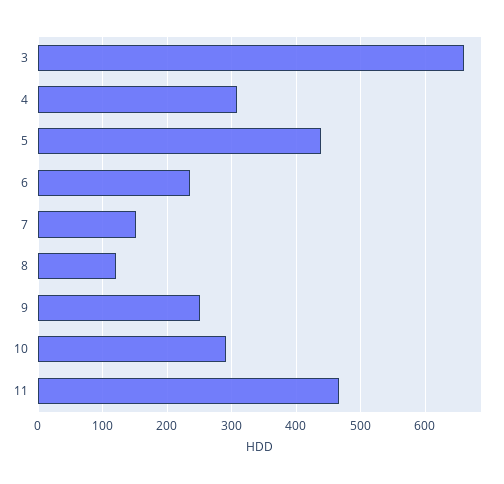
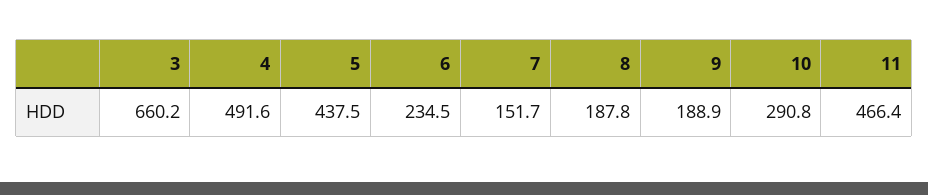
  {
    "3": 660.2,
-   "4": 310,
+   "4": 491.6,
    "5": 437.5,
    "6": 234.5,
    "7": 151.7,
-   "8": 120,
+   "8": 187.8,
-   "9": 250,
+   "9": 188.9,
    "10": 290.8,
    "11": 466.4
  }

